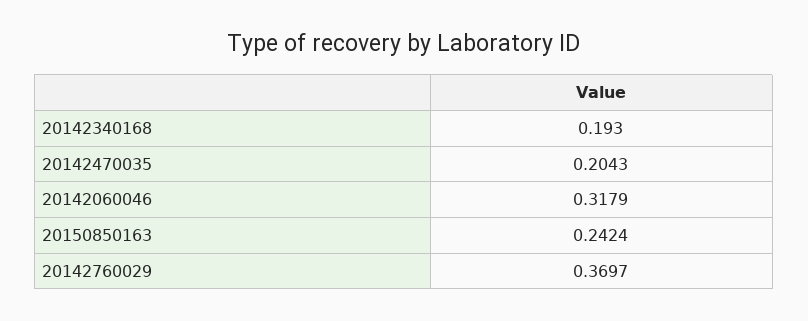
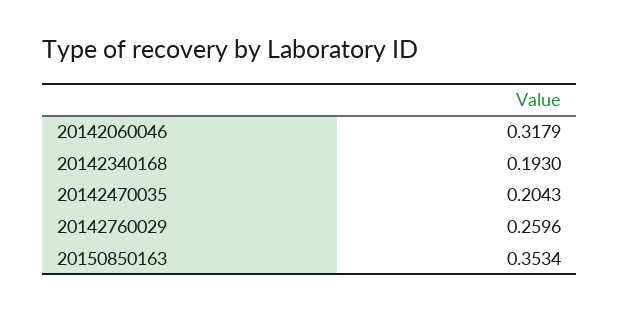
  {
    "20142340168": 0.193,
    "20142470035": 0.2043,
    "20142060046": 0.3179,
-   "20150850163": 0.2424,
+   "20150850163": 0.3534,
-   "20142760029": 0.3697
+   "20142760029": 0.2596
  }

